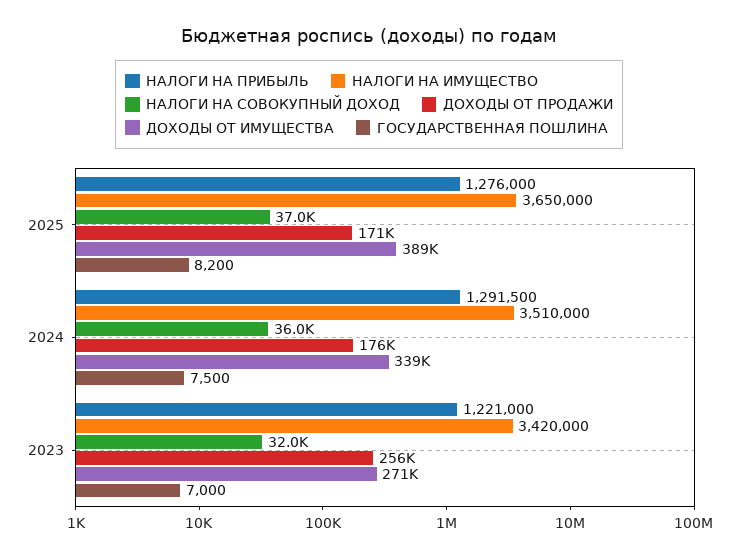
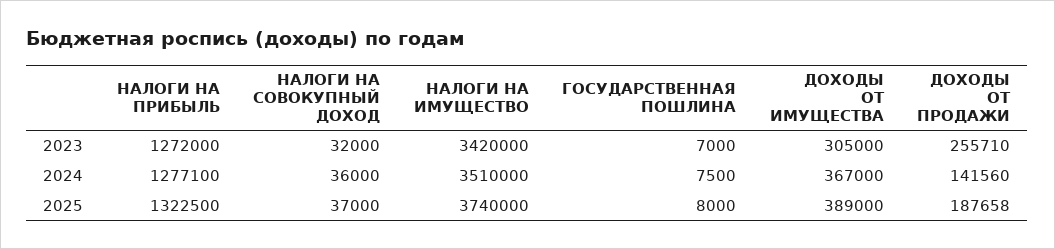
  {
    "НАЛОГИ НА ПРИБЫЛЬ": {
-     "2025": 1276000,
+     "2025": 1322500,
-     "2024": 1291500,
+     "2024": 1277100,
-     "2023": 1221000
+     "2023": 1272000
    },
    "НАЛОГИ НА ИМУЩЕСТВО": {
-     "2025": 3650000,
+     "2025": 3740000,
      "2024": 3510000,
      "2023": 3420000
    },
    "НАЛОГИ НА СОВОКУПНЫЙ ДОХОД": {
      "2025": 37000,
      "2024": 36000,
      "2023": 32000
    },
    "ДОХОДЫ ОТ ПРОДАЖИ": {
-     "2025": 171000,
+     "2025": 187658,
-     "2024": 176000,
+     "2024": 141560,
      "2023": 255710
    },
    "ДОХОДЫ ОТ ИМУЩЕСТВА": {
      "2025": 389000,
-     "2024": 339000,
+     "2024": 367000,
-     "2023": 271000
+     "2023": 305000
    },
    "ГОСУДАРСТВЕННАЯ ПОШЛИНА": {
-     "2025": 8200,
+     "2025": 8000,
      "2024": 7500,
      "2023": 7000
    }
  }

